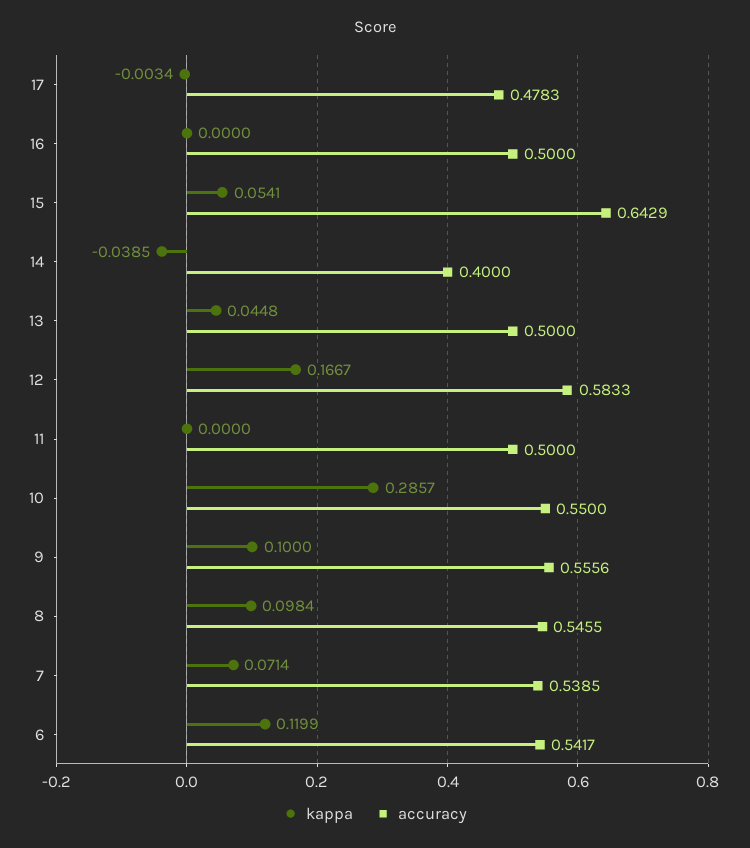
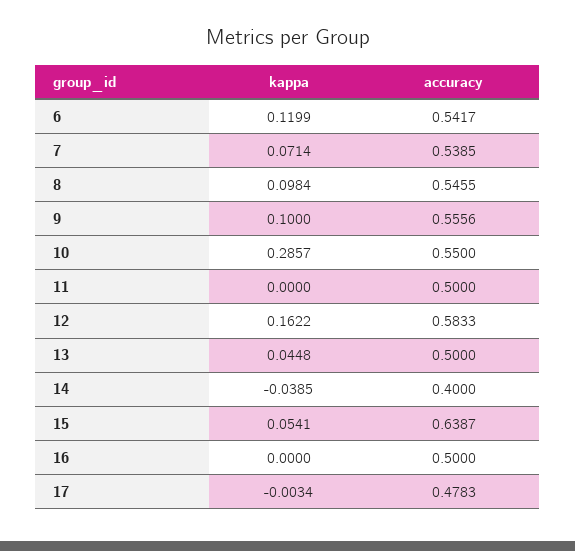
  {
    "kappa": {
      "17": -0.0034,
      "16": 0,
      "15": 0.0541,
      "14": -0.0385,
      "13": 0.0448,
-     "12": 0.1667,
+     "12": 0.1622,
      "11": 0,
      "10": 0.2857,
      "9": 0.1,
      "8": 0.0984,
      "7": 0.0714,
      "6": 0.1199
    },
    "accuracy": {
      "17": 0.4783,
      "16": 0.5,
-     "15": 0.6429,
+     "15": 0.6387,
      "14": 0.4,
      "13": 0.5,
      "12": 0.5833,
      "11": 0.5,
      "10": 0.55,
      "9": 0.5556,
      "8": 0.5455,
      "7": 0.5385,
      "6": 0.5417
    }
  }

